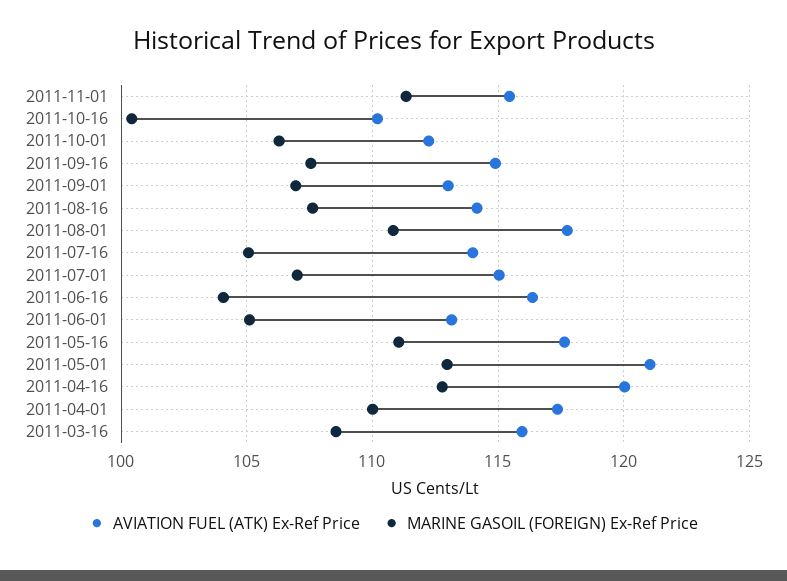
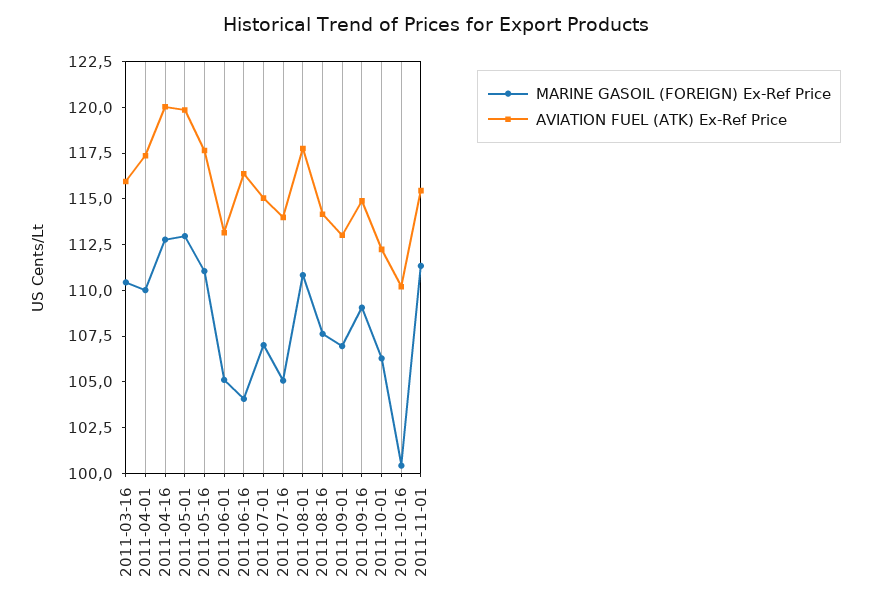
  {
    "AVIATION FUEL (ATK) Ex-Ref Price": {
      "2011-11-01": 115.5,
      "2011-10-16": 110,
      "2011-10-01": 112,
      "2011-09-16": 115,
      "2011-09-01": 113,
      "2011-08-16": 114,
      "2011-08-01": 118,
      "2011-07-16": 114,
      "2011-07-01": 115,
      "2011-06-16": 116.5,
      "2011-06-01": 113,
      "2011-05-16": 117.5,
-     "2011-05-01": 121,
+     "2011-05-01": 120,
      "2011-04-16": 120,
      "2011-04-01": 117.5,
      "2011-03-16": 116
    },
    "MARINE GASOIL (FOREIGN) Ex-Ref Price": {
      "2011-11-01": 111.5,
      "2011-10-16": 100.5,
      "2011-10-01": 106.5,
-     "2011-09-16": 107.5,
+     "2011-09-16": 109,
      "2011-09-01": 107,
      "2011-08-16": 107.5,
      "2011-08-01": 111,
      "2011-07-16": 105,
      "2011-07-01": 107,
      "2011-06-16": 104,
      "2011-06-01": 105,
      "2011-05-16": 111,
      "2011-05-01": 113,
      "2011-04-16": 113,
      "2011-04-01": 110,
-     "2011-03-16": 108.5
+     "2011-03-16": 110.5
    }
  }

